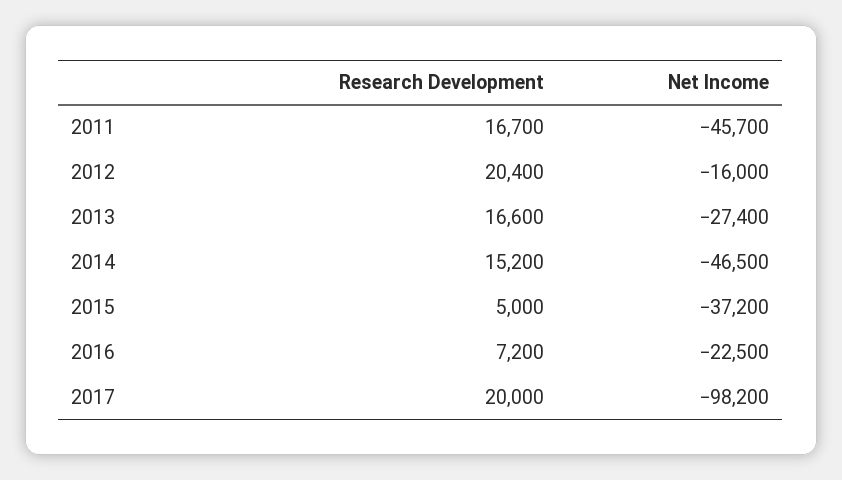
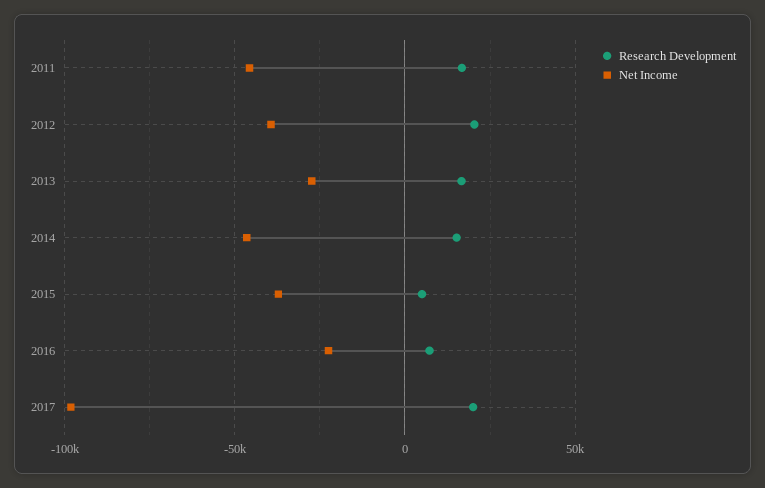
  {
    "Research Development": {
      "2011": 16700,
      "2012": 20400,
      "2013": 16600,
      "2014": 15200,
      "2015": 5000,
      "2016": 7200,
      "2017": 20000
    },
    "Net Income": {
      "2011": -45700,
-     "2012": -16000,
+     "2012": -40000,
      "2013": -27400,
      "2014": -46500,
      "2015": -37200,
      "2016": -22500,
      "2017": -98200
    }
  }

